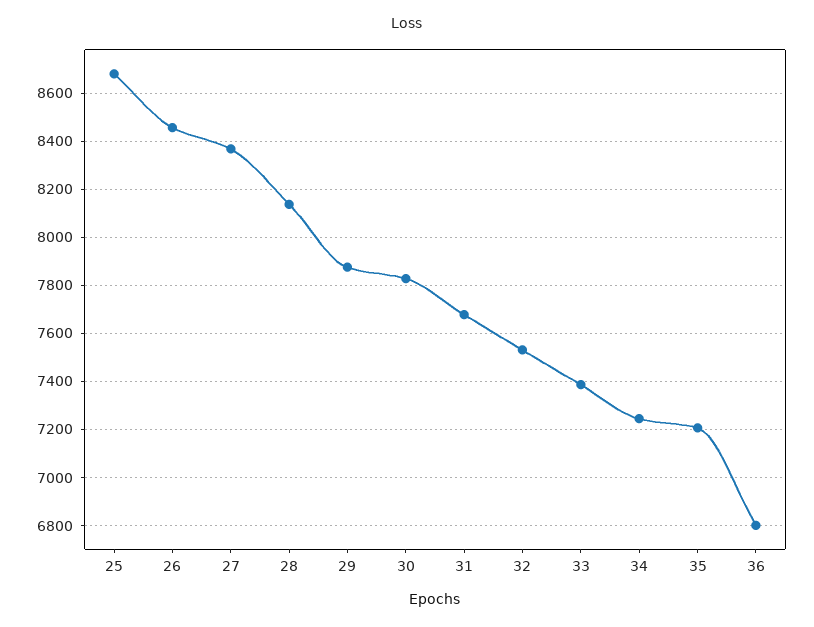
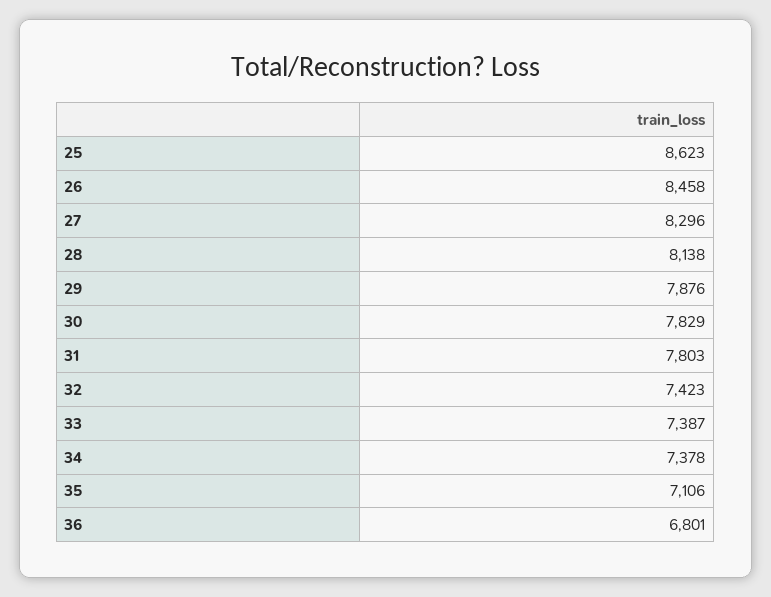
  {
-   "25": 8675,
+   "25": 8623,
    "26": 8458,
-   "27": 8375,
+   "27": 8296,
    "28": 8138,
    "29": 7876,
    "30": 7829,
-   "31": 7675,
+   "31": 7803,
-   "32": 7525,
+   "32": 7423,
    "33": 7387,
-   "34": 7250,
+   "34": 7378,
-   "35": 7200,
+   "35": 7106,
    "36": 6801
  }

